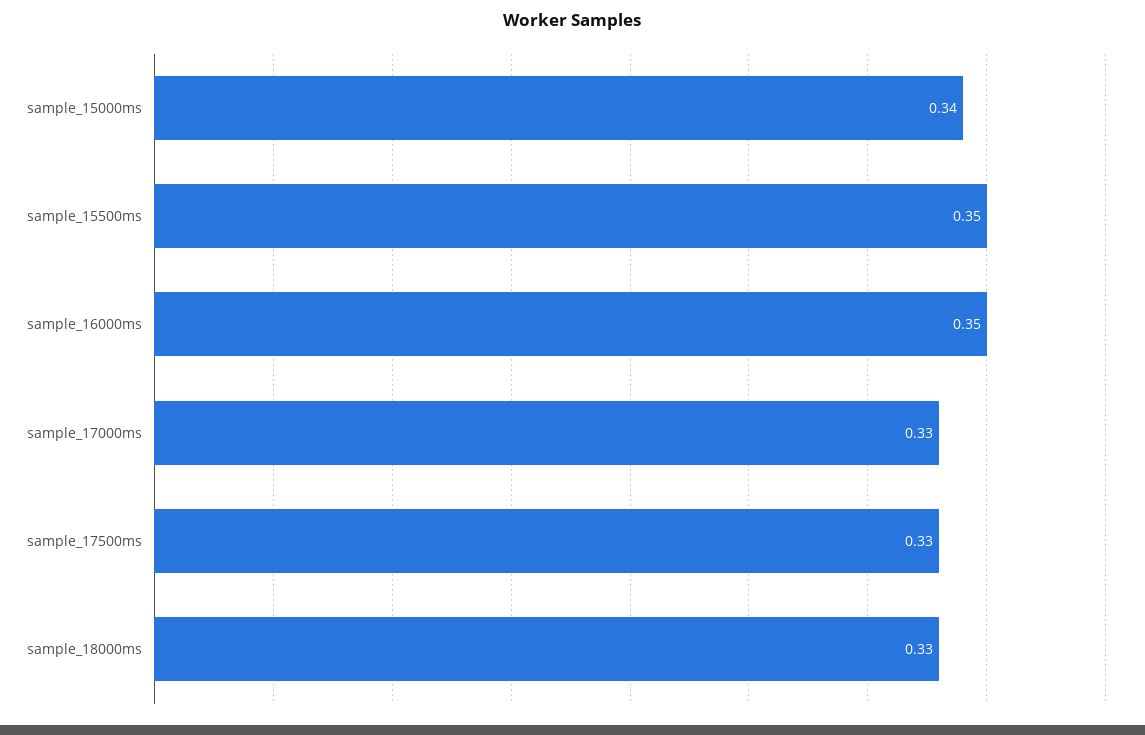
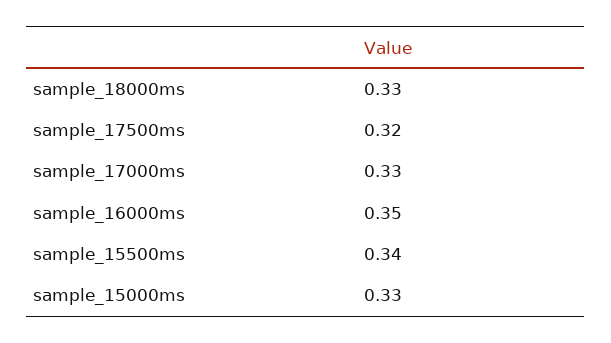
  {
-   "sample_15000ms": 0.34,
+   "sample_15000ms": 0.33,
-   "sample_15500ms": 0.35,
+   "sample_15500ms": 0.34,
    "sample_16000ms": 0.35,
    "sample_17000ms": 0.33,
-   "sample_17500ms": 0.33,
+   "sample_17500ms": 0.32,
    "sample_18000ms": 0.33
  }

